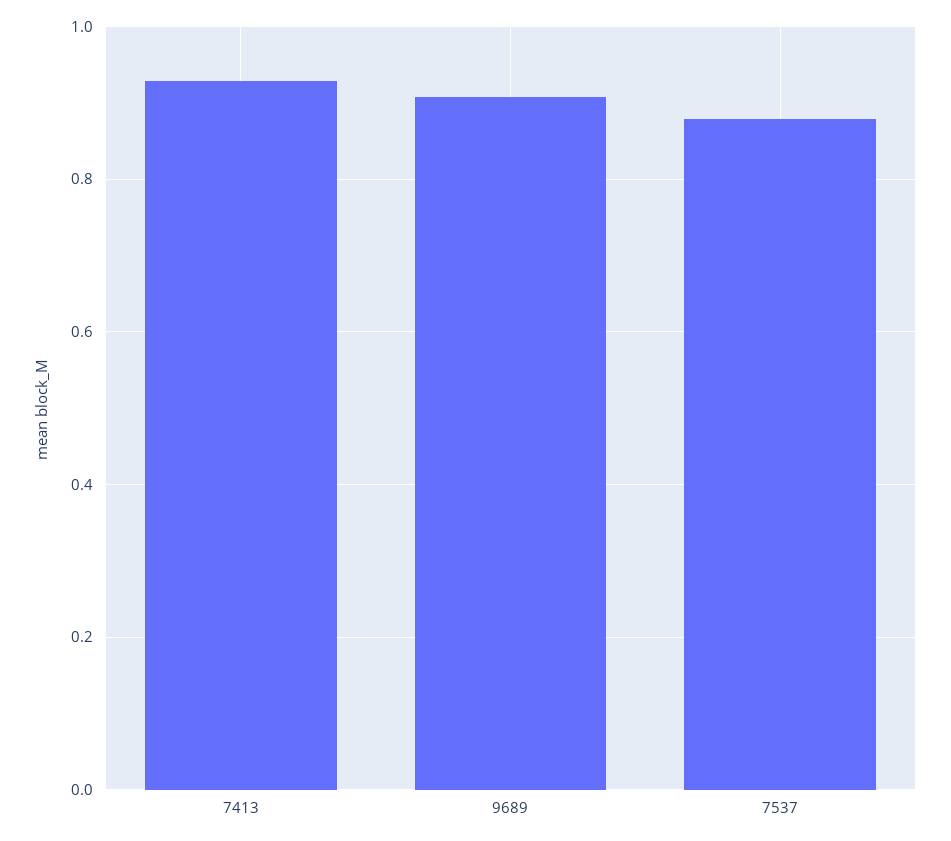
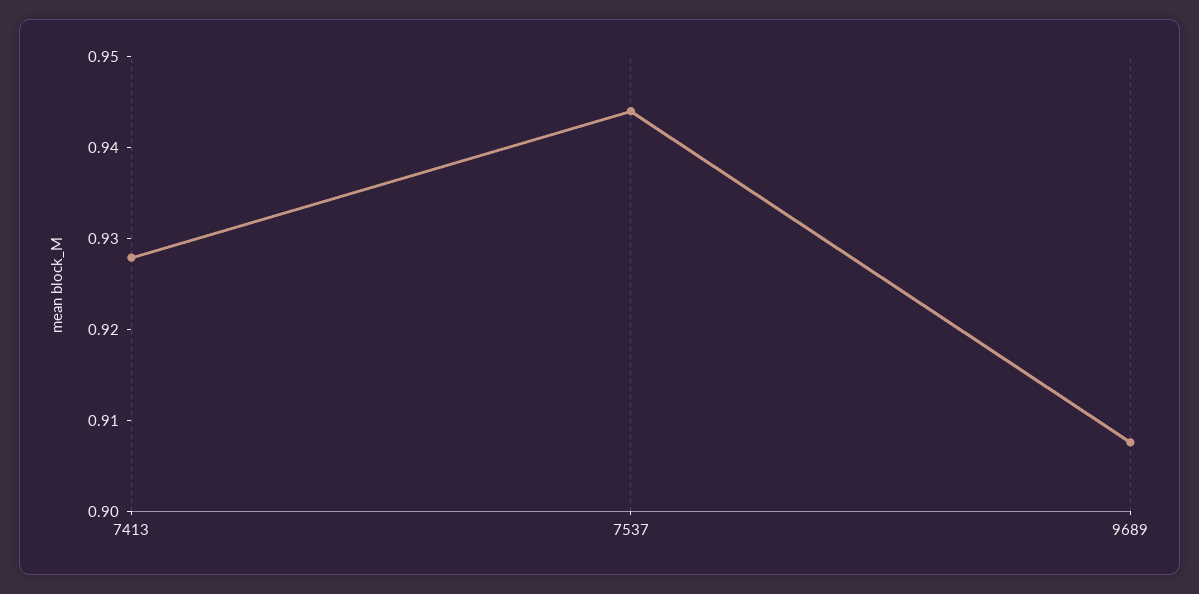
  {
    "7413": 0.928,
    "9689": 0.908,
-   "7537": 0.88
+   "7537": 0.944
  }

